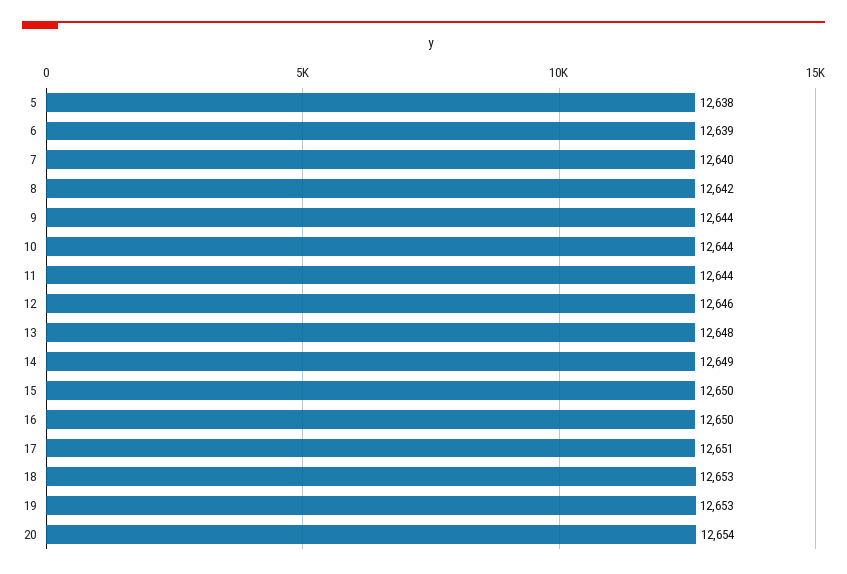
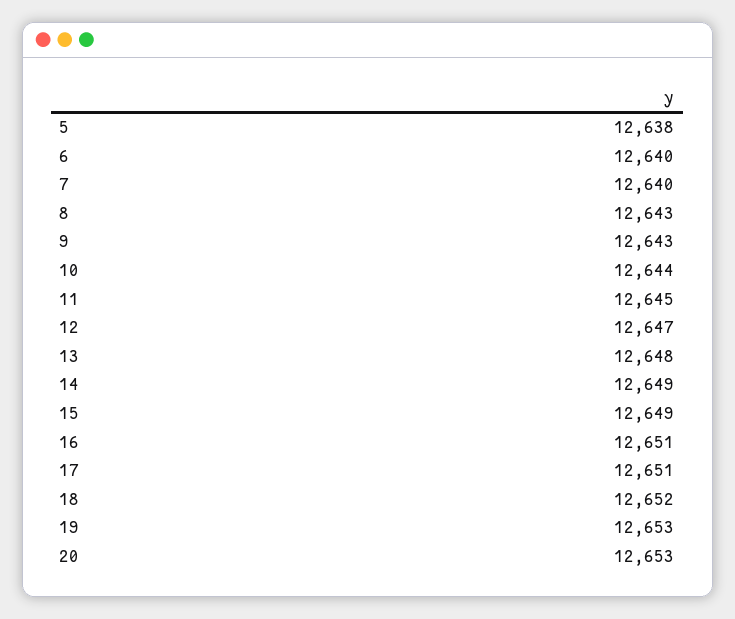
  {
    "5": 12638,
-   "6": 12639,
+   "6": 12640,
    "7": 12640,
-   "8": 12642,
+   "8": 12643,
-   "9": 12644,
+   "9": 12643,
    "10": 12644,
-   "11": 12644,
+   "11": 12645,
-   "12": 12646,
+   "12": 12647,
    "13": 12648,
    "14": 12649,
-   "15": 12650,
+   "15": 12649,
-   "16": 12650,
+   "16": 12651,
    "17": 12651,
-   "18": 12653,
+   "18": 12652,
    "19": 12653,
-   "20": 12654
+   "20": 12653
  }

